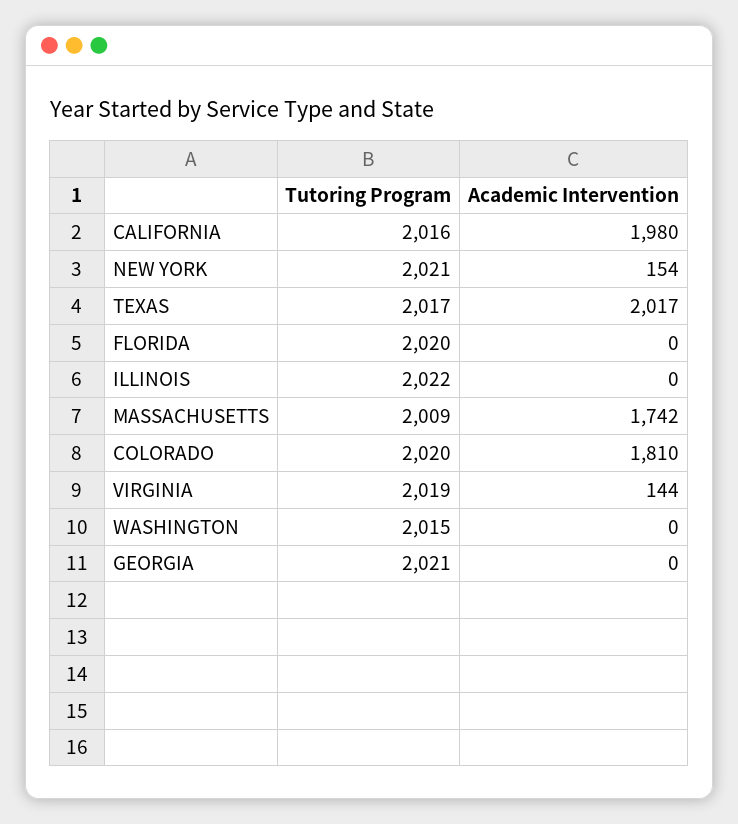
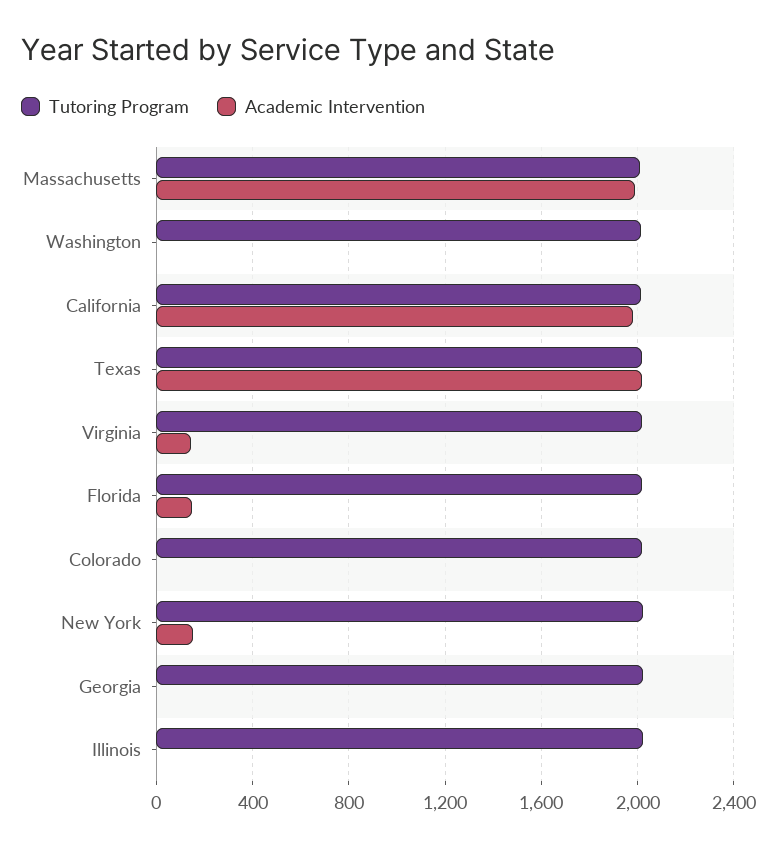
  {
    "Tutoring Program": {
      "CALIFORNIA": 2016,
      "NEW YORK": 2021,
      "TEXAS": 2017,
      "FLORIDA": 2020,
      "ILLINOIS": 2022,
      "MASSACHUSETTS": 2009,
      "COLORADO": 2020,
      "VIRGINIA": 2019,
      "WASHINGTON": 2015,
      "GEORGIA": 2021
    },
    "Academic Intervention": {
      "CALIFORNIA": 1980,
      "NEW YORK": 154,
      "TEXAS": 2017,
-     "FLORIDA": 0,
+     "FLORIDA": 150,
      "ILLINOIS": 0,
-     "MASSACHUSETTS": 1742,
+     "MASSACHUSETTS": 2000,
-     "COLORADO": 1810,
+     "COLORADO": 0,
      "VIRGINIA": 144,
      "WASHINGTON": 0,
      "GEORGIA": 0
    }
  }

